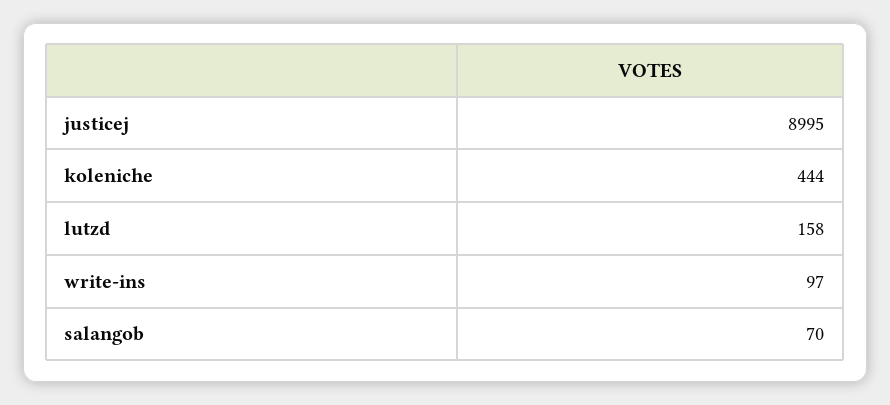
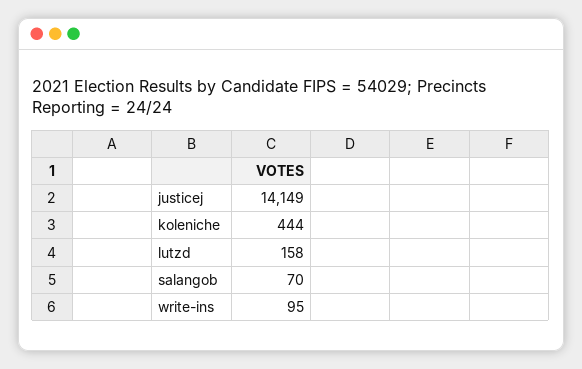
  {
-   "justicej": 8995,
+   "justicej": 14149,
    "koleniche": 444,
    "lutzd": 158,
-   "write-ins": 97,
+   "write-ins": 95,
    "salangob": 70
  }

